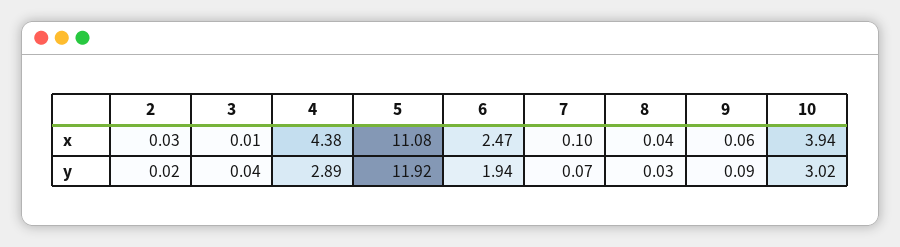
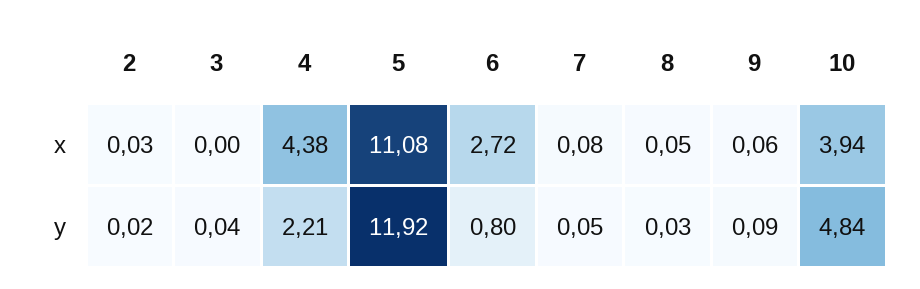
  {
    "2": {
      "x": 0.03,
      "y": 0.02
    },
    "3": {
-     "x": 0.01,
+     "x": 0,
      "y": 0.04
    },
    "4": {
      "x": 4.38,
-     "y": 2.89
+     "y": 2.21
    },
    "5": {
      "x": 11.08,
      "y": 11.92
    },
    "6": {
-     "x": 2.47,
+     "x": 2.72,
-     "y": 1.94
+     "y": 0.8
    },
    "7": {
-     "x": 0.1,
+     "x": 0.08,
-     "y": 0.07
+     "y": 0.05
    },
    "8": {
-     "x": 0.04,
+     "x": 0.05,
      "y": 0.03
    },
    "9": {
      "x": 0.06,
      "y": 0.09
    },
    "10": {
      "x": 3.94,
-     "y": 3.02
+     "y": 4.84
    }
  }

